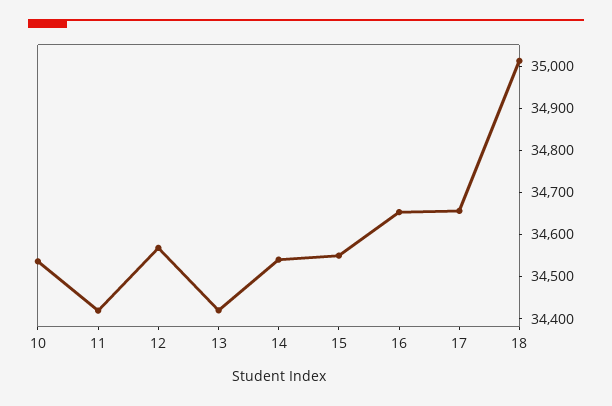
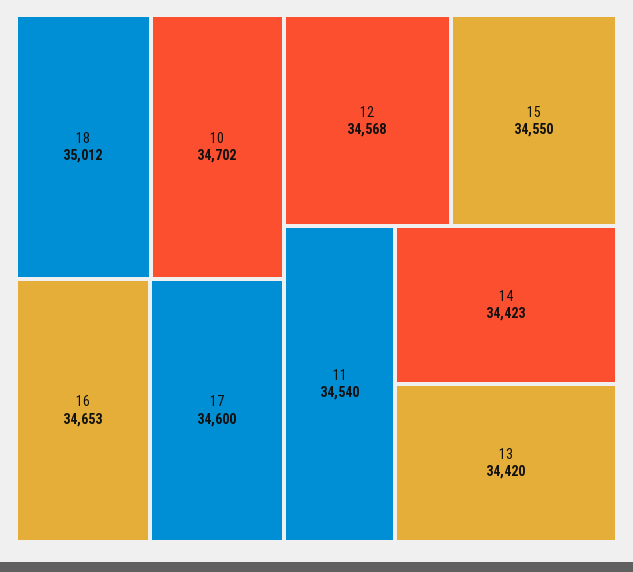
  {
-   "10": 34540,
+   "10": 34702,
-   "11": 34420,
+   "11": 34540,
    "12": 34568,
    "13": 34420,
-   "14": 34540,
+   "14": 34423,
    "15": 34550,
    "16": 34653,
-   "17": 34660,
+   "17": 34600,
    "18": 35012
  }

